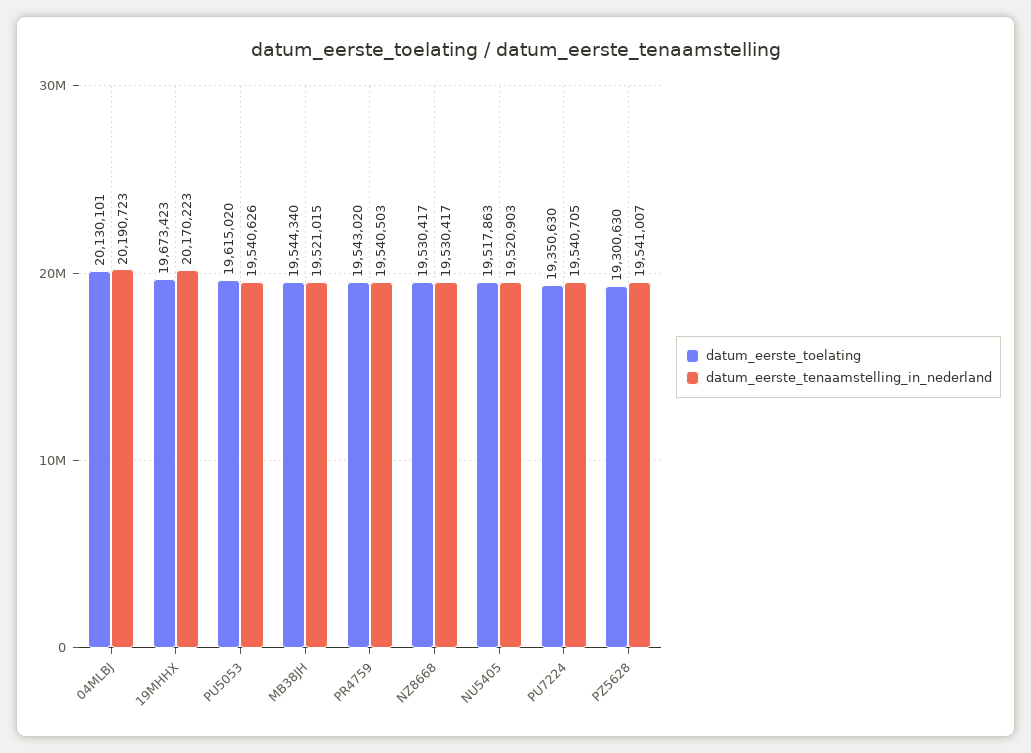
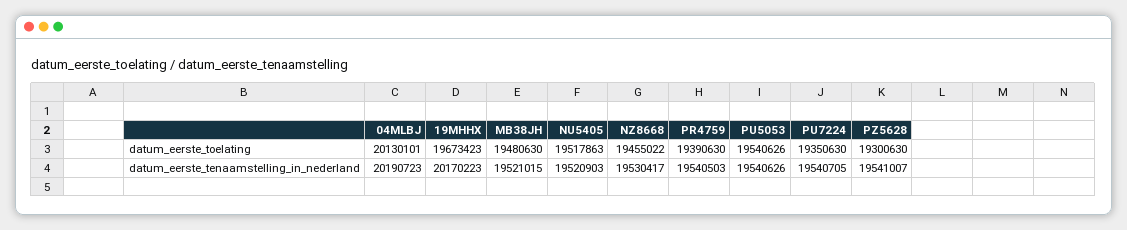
  {
    "datum_eerste_toelating": {
      "04MLBJ": 20130101,
      "19MHHX": 19673423,
-     "PU5053": 19615020,
+     "PU5053": 19540626,
-     "MB38JH": 19544340,
+     "MB38JH": 19480630,
-     "PR4759": 19543020,
+     "PR4759": 19390630,
-     "NZ8668": 19530417,
+     "NZ8668": 19455022,
      "NU5405": 19517863,
      "PU7224": 19350630,
      "PZ5628": 19300630
    },
    "datum_eerste_tenaamstelling_in_nederland": {
      "04MLBJ": 20190723,
      "19MHHX": 20170223,
      "PU5053": 19540626,
      "MB38JH": 19521015,
      "PR4759": 19540503,
      "NZ8668": 19530417,
      "NU5405": 19520903,
      "PU7224": 19540705,
      "PZ5628": 19541007
    }
  }

